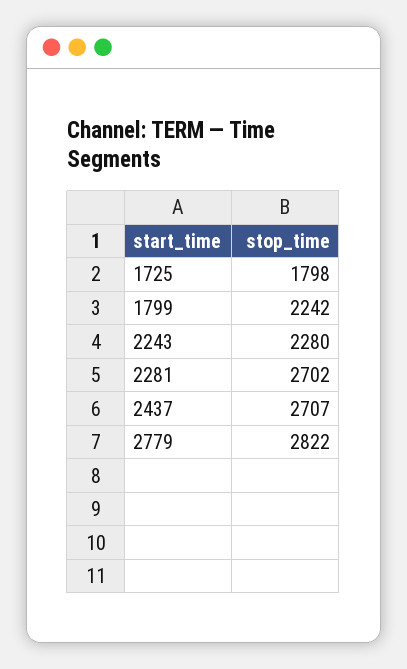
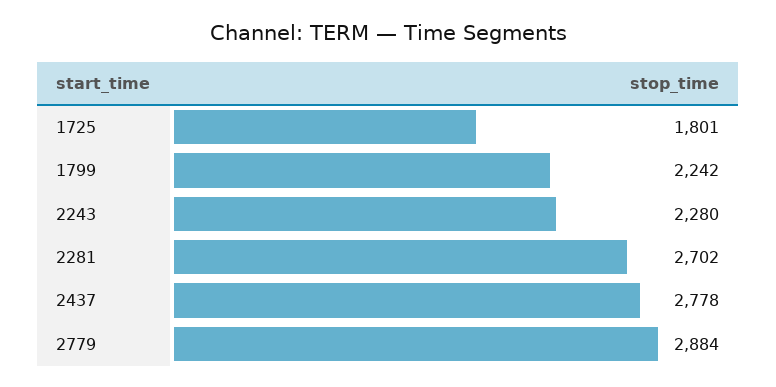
  {
-   "1725": 1798,
+   "1725": 1801,
    "1799": 2242,
    "2243": 2280,
    "2281": 2702,
-   "2437": 2707,
+   "2437": 2778,
-   "2779": 2822
+   "2779": 2884
  }

